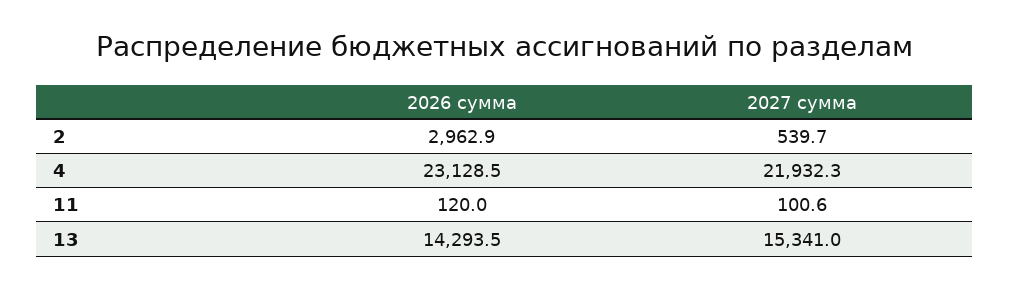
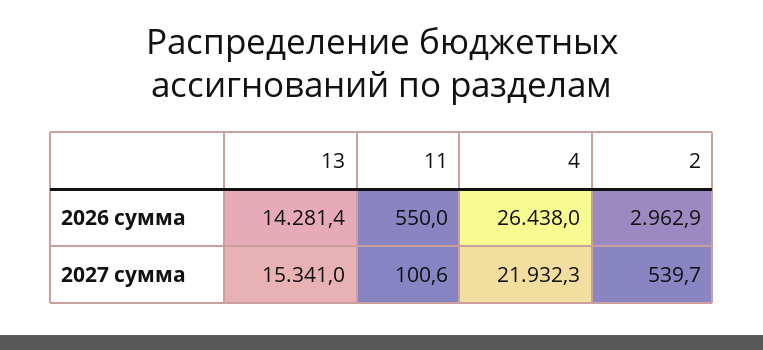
  {
    "2026 сумма": {
      "2": 2962.9,
-     "4": 23128.5,
+     "4": 26438,
-     "11": 120,
+     "11": 550,
-     "13": 14293.5
+     "13": 14281.4
    },
    "2027 сумма": {
      "2": 539.7,
      "4": 21932.3,
      "11": 100.6,
      "13": 15341
    }
  }

